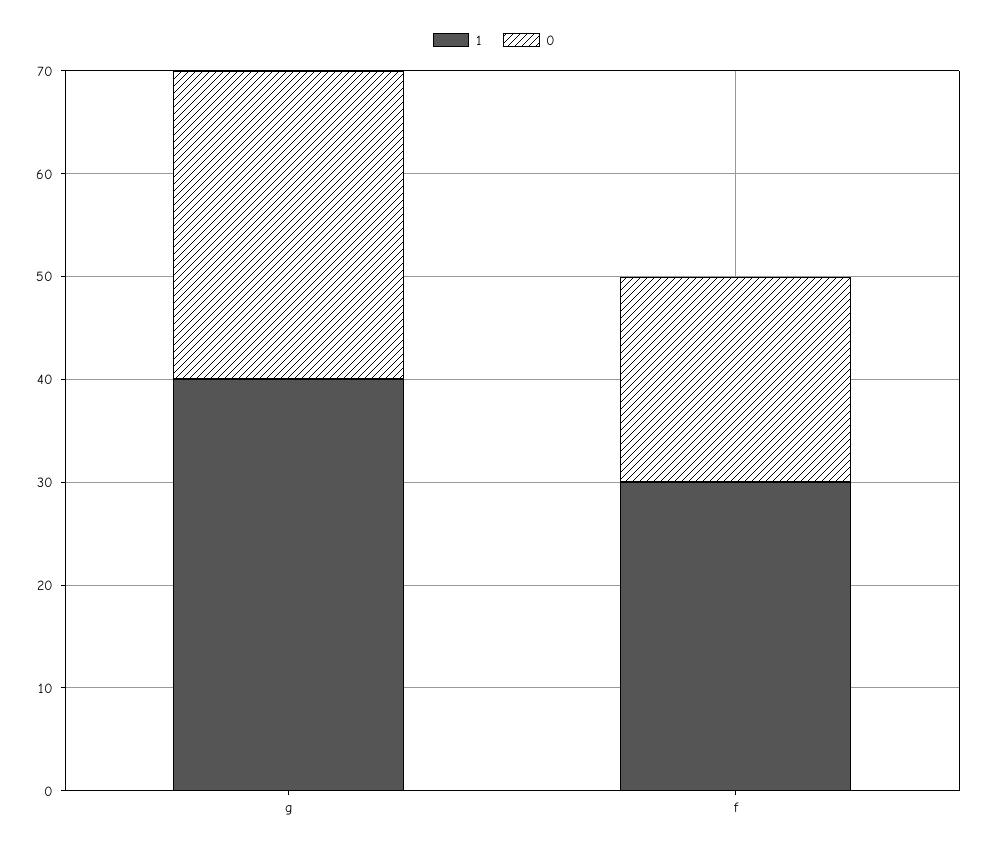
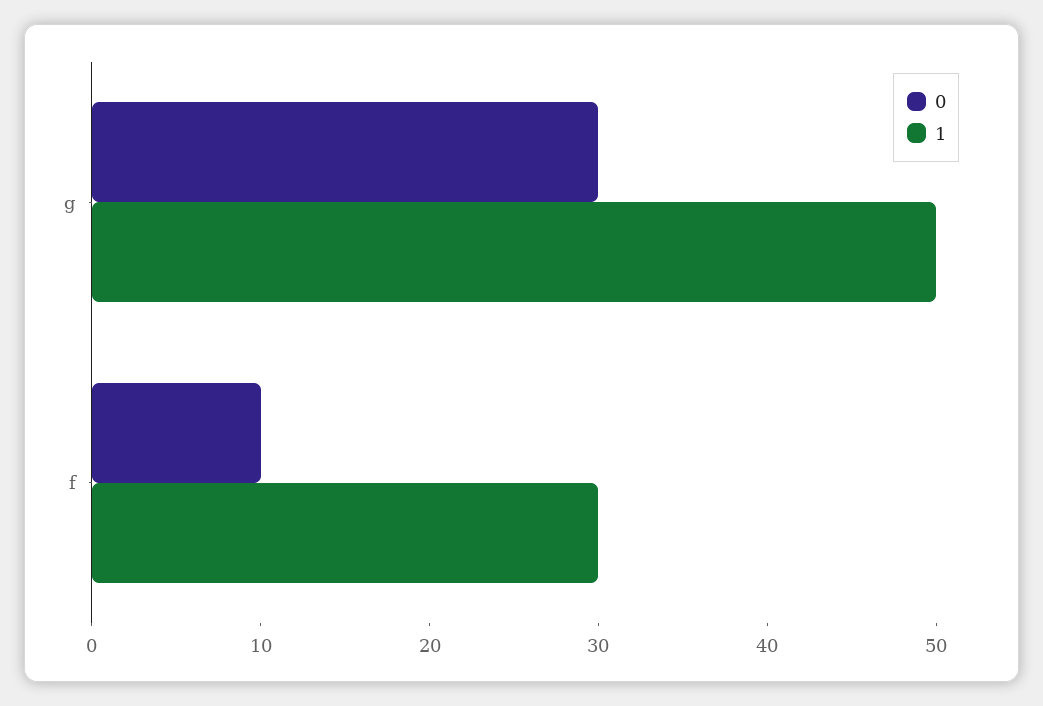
  {
    "1": {
-     "g": 40,
+     "g": 50,
      "f": 30
    },
    "0": {
      "g": 30,
-     "f": 20
+     "f": 10
    }
  }

